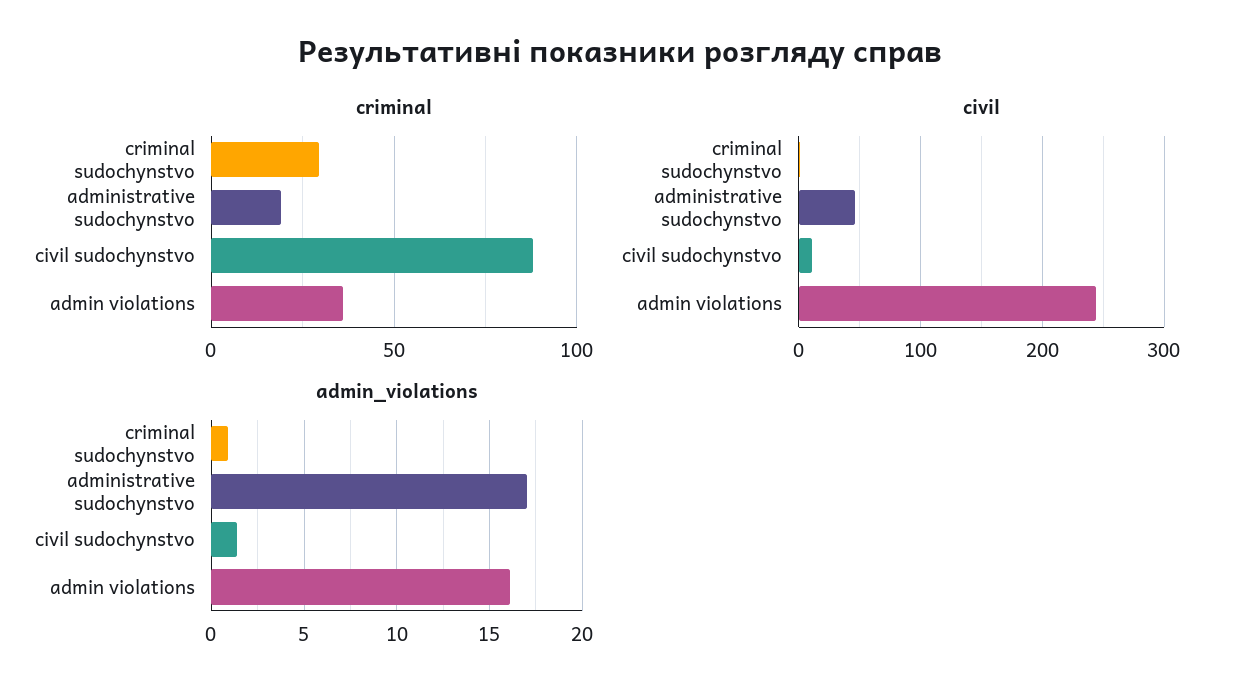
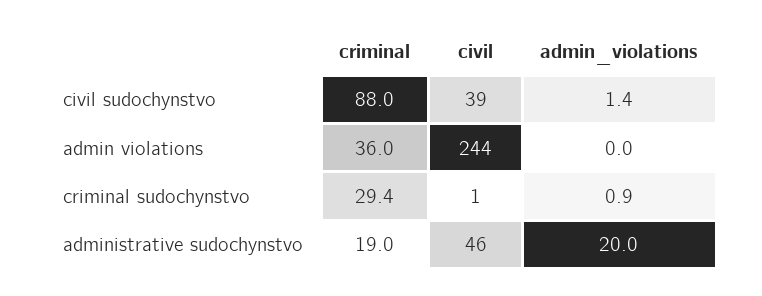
  {
    "criminal": {
      "criminal sudochynstvo": 29.4,
      "administrative sudochynstvo": 19,
      "civil sudochynstvo": 88,
      "admin violations": 36
    },
    "civil": {
      "criminal sudochynstvo": 1,
      "administrative sudochynstvo": 46,
-     "civil sudochynstvo": 10,
+     "civil sudochynstvo": 39,
      "admin violations": 244
    },
    "admin_violations": {
      "criminal sudochynstvo": 0.9,
-     "administrative sudochynstvo": 17,
+     "administrative sudochynstvo": 20,
      "civil sudochynstvo": 1.4,
-     "admin violations": 16
+     "admin violations": 0
    }
  }

